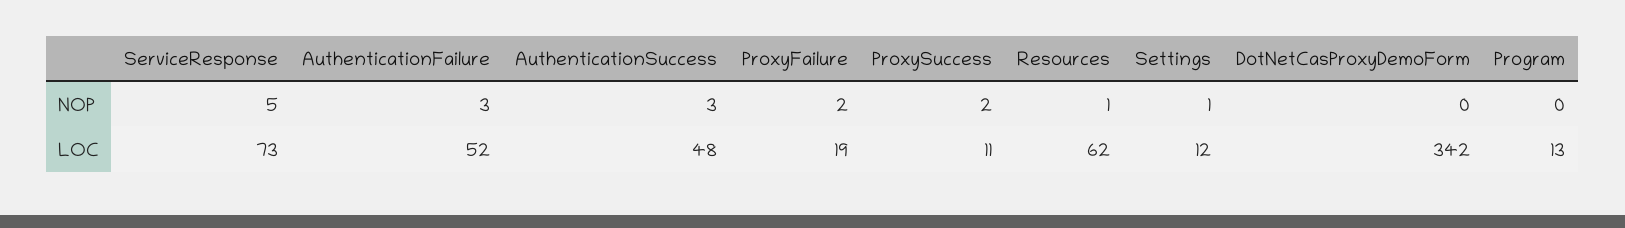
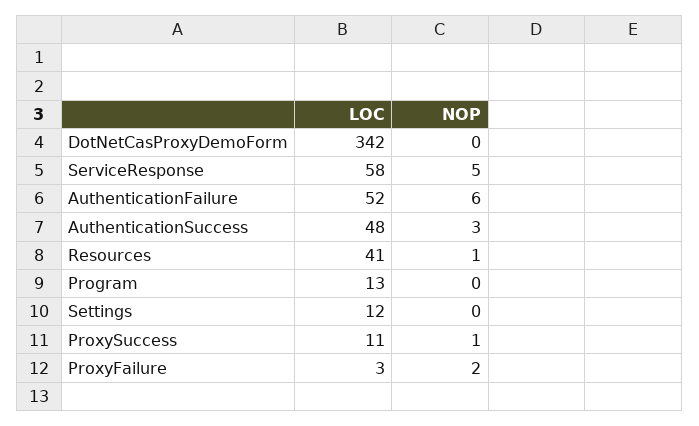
  {
    "ServiceResponse": {
      "NOP": 5,
-     "LOC": 73
+     "LOC": 58
    },
    "AuthenticationFailure": {
-     "NOP": 3,
+     "NOP": 6,
      "LOC": 52
    },
    "AuthenticationSuccess": {
      "NOP": 3,
      "LOC": 48
    },
    "ProxyFailure": {
      "NOP": 2,
-     "LOC": 19
+     "LOC": 3
    },
    "ProxySuccess": {
-     "NOP": 2,
+     "NOP": 1,
      "LOC": 11
    },
    "Resources": {
      "NOP": 1,
-     "LOC": 62
+     "LOC": 41
    },
    "Settings": {
-     "NOP": 1,
+     "NOP": 0,
      "LOC": 12
    },
    "DotNetCasProxyDemoForm": {
      "NOP": 0,
      "LOC": 342
    },
    "Program": {
      "NOP": 0,
      "LOC": 13
    }
  }

